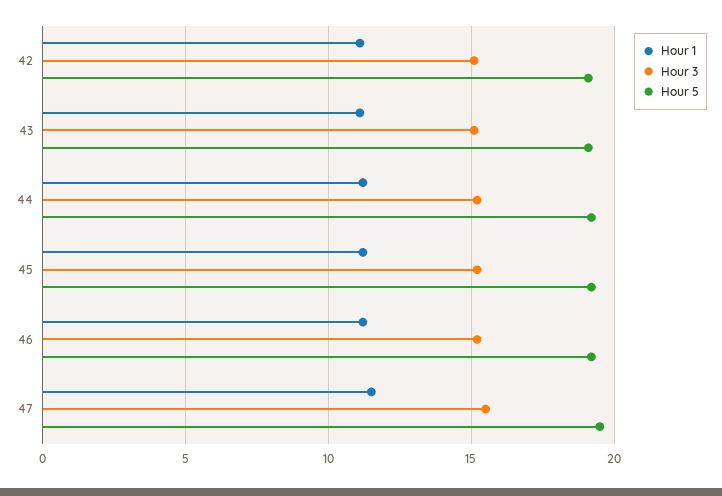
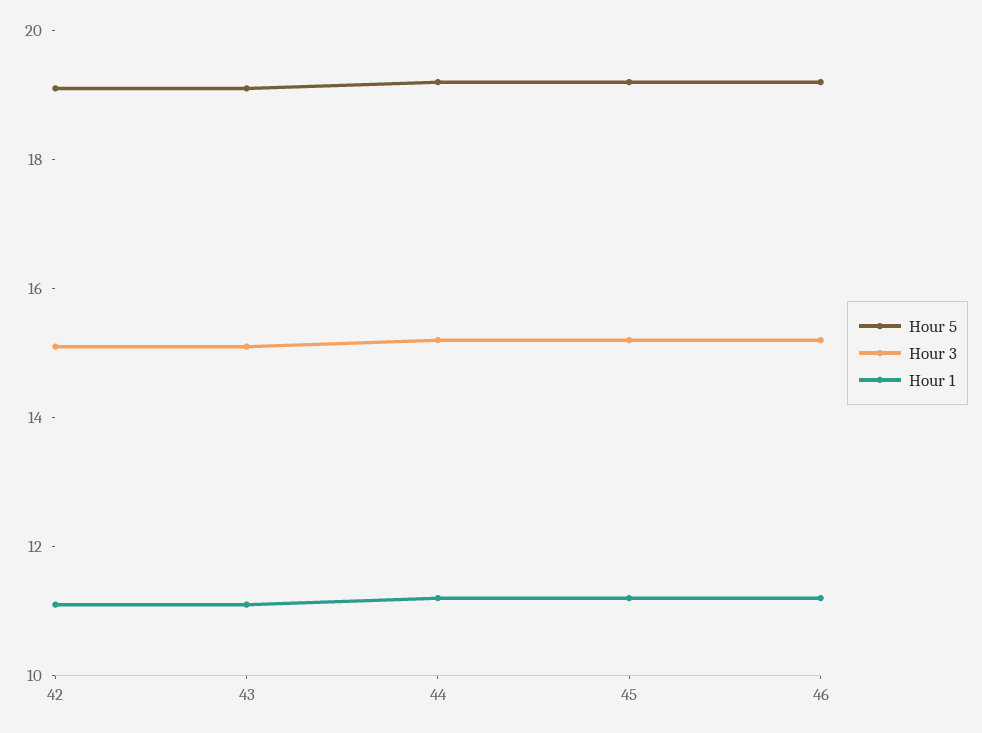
  {
    "Hour 1": {
      "42": 11,
      "43": 11,
      "44": 11,
      "45": 11,
-     "46": 11,
+     "46": 11
-     "47": 11.5
    },
    "Hour 3": {
      "42": 15,
      "43": 15,
      "44": 15,
      "45": 15,
-     "46": 15,
+     "46": 15
-     "47": 15.5
    },
    "Hour 5": {
      "42": 19,
      "43": 19,
      "44": 19,
      "45": 19,
-     "46": 19,
+     "46": 19
-     "47": 19.5
    }
  }

